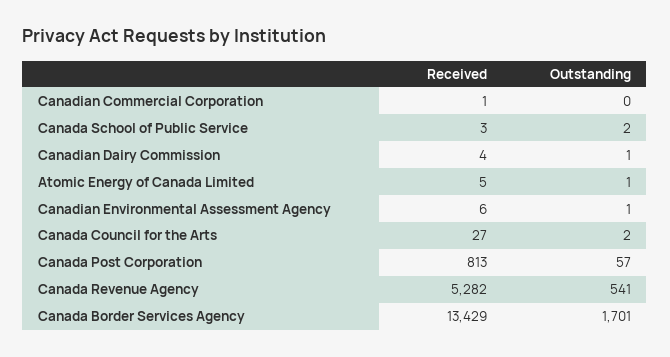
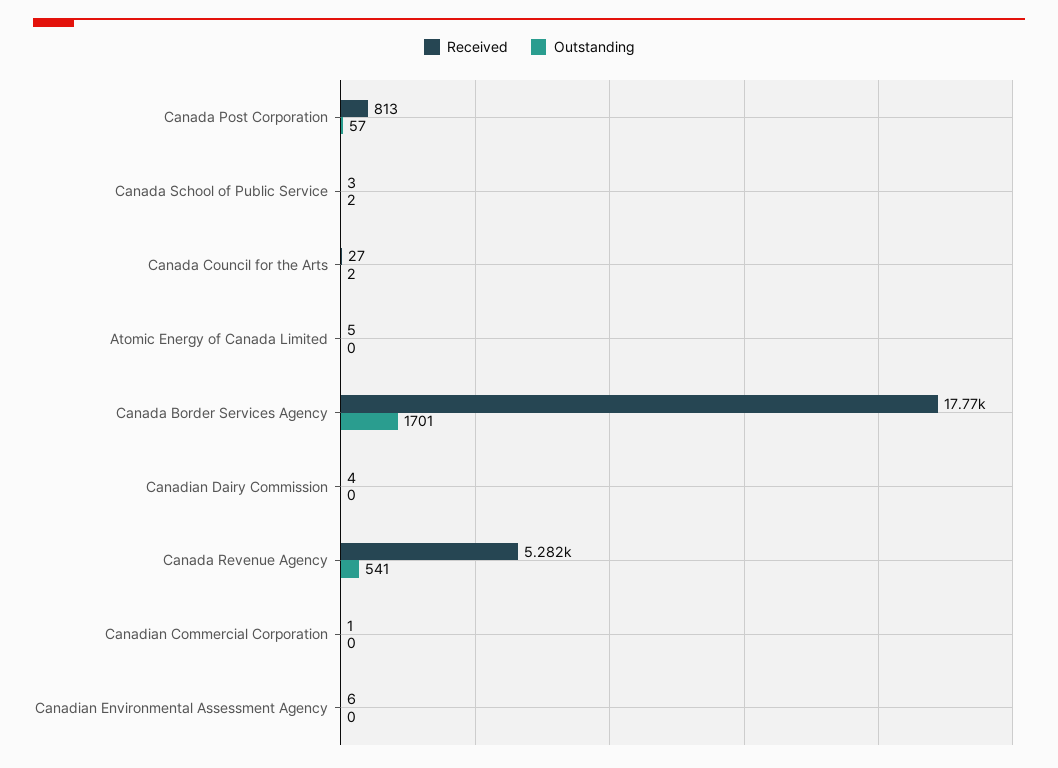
  {
    "Received": {
      "Canadian Commercial Corporation": 1,
      "Canada School of Public Service": 3,
      "Canadian Dairy Commission": 4,
      "Atomic Energy of Canada Limited": 5,
      "Canadian Environmental Assessment Agency": 6,
      "Canada Council for the Arts": 27,
      "Canada Post Corporation": 813,
      "Canada Revenue Agency": 5282,
-     "Canada Border Services Agency": 13429
+     "Canada Border Services Agency": 17770
    },
    "Outstanding": {
      "Canadian Commercial Corporation": 0,
      "Canada School of Public Service": 2,
-     "Canadian Dairy Commission": 1,
+     "Canadian Dairy Commission": 0,
-     "Atomic Energy of Canada Limited": 1,
+     "Atomic Energy of Canada Limited": 0,
-     "Canadian Environmental Assessment Agency": 1,
+     "Canadian Environmental Assessment Agency": 0,
      "Canada Council for the Arts": 2,
      "Canada Post Corporation": 57,
      "Canada Revenue Agency": 541,
      "Canada Border Services Agency": 1701
    }
  }

